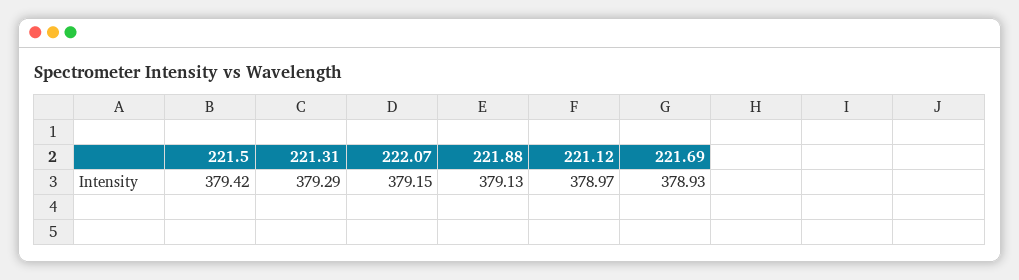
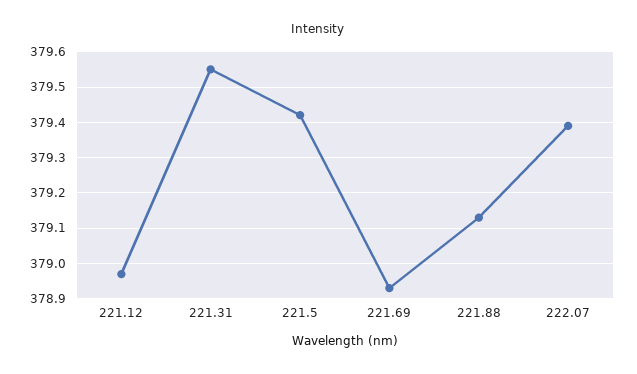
  {
    "221.5": 379.42,
-   "221.31": 379.29,
+   "221.31": 379.55,
-   "222.07": 379.15,
+   "222.07": 379.4,
    "221.88": 379.13,
    "221.12": 378.97,
    "221.69": 378.93
  }

